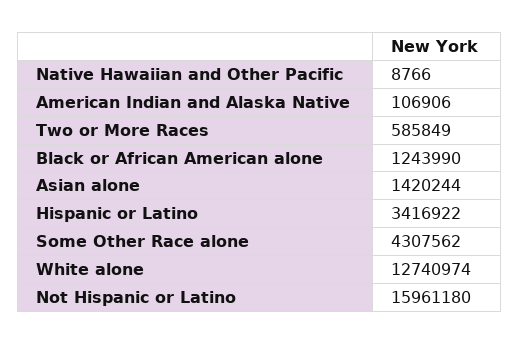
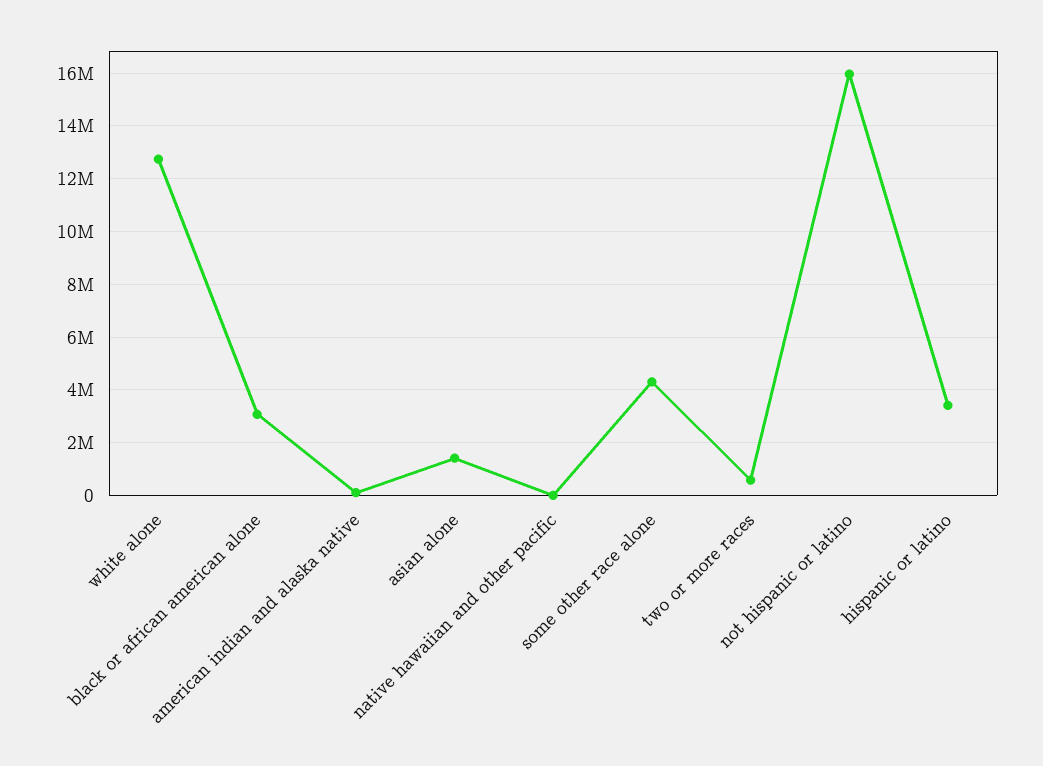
  {
    "Native Hawaiian and Other Pacific": 8766,
    "American Indian and Alaska Native": 106906,
    "Two or More Races": 585849,
-   "Black or African American alone": 1243990,
+   "Black or African American alone": 3000000,
    "Asian alone": 1420244,
    "Hispanic or Latino": 3416922,
    "Some Other Race alone": 4307562,
    "White alone": 12740974,
    "Not Hispanic or Latino": 15961180
  }

